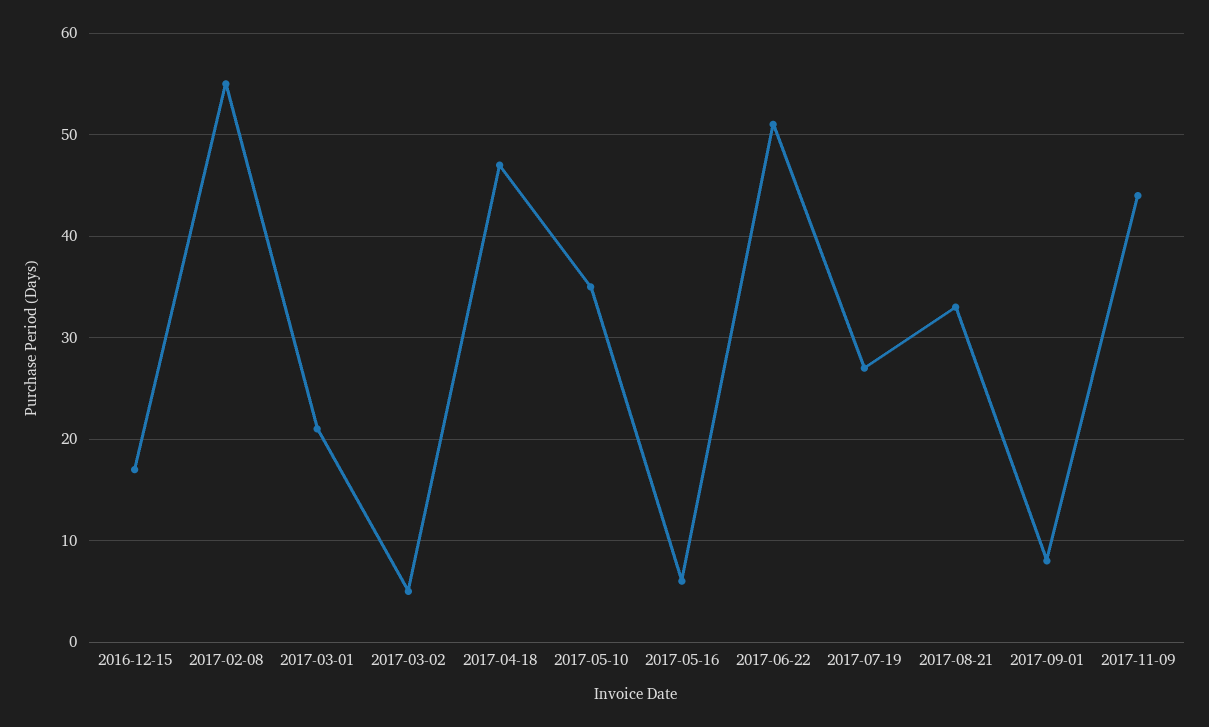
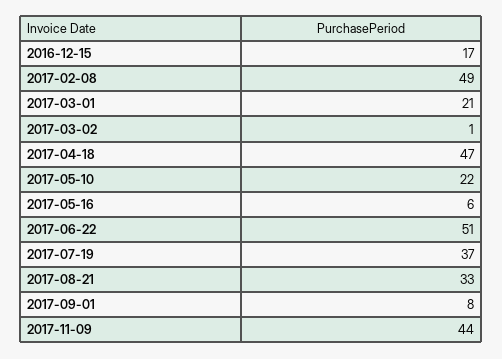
  {
    "2016-12-15": 17,
-   "2017-02-08": 55,
+   "2017-02-08": 49,
    "2017-03-01": 21,
-   "2017-03-02": 5,
+   "2017-03-02": 1,
    "2017-04-18": 47,
-   "2017-05-10": 35,
+   "2017-05-10": 22,
    "2017-05-16": 6,
    "2017-06-22": 51,
-   "2017-07-19": 27,
+   "2017-07-19": 37,
    "2017-08-21": 33,
    "2017-09-01": 8,
    "2017-11-09": 44
  }

